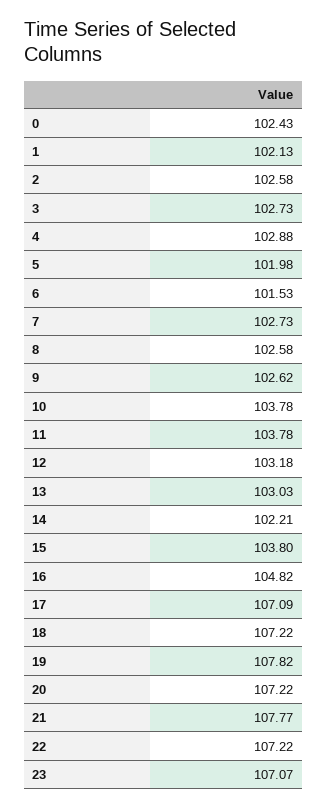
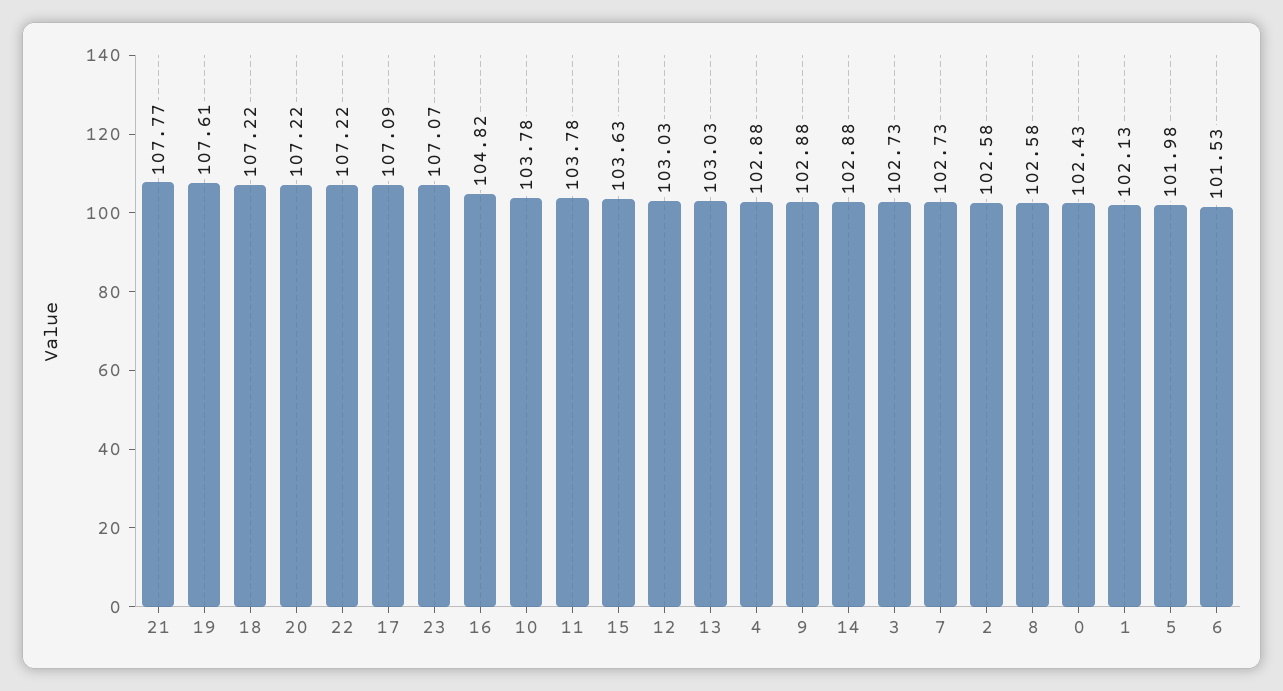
  {
    "0": 102.43,
    "1": 102.13,
    "2": 102.58,
    "3": 102.73,
    "4": 102.88,
    "5": 101.98,
    "6": 101.53,
    "7": 102.73,
    "8": 102.58,
-   "9": 102.62,
+   "9": 102.88,
    "10": 103.78,
    "11": 103.78,
-   "12": 103.18,
+   "12": 103.03,
    "13": 103.03,
-   "14": 102.21,
+   "14": 102.88,
-   "15": 103.8,
+   "15": 103.63,
    "16": 104.82,
    "17": 107.09,
    "18": 107.22,
-   "19": 107.82,
+   "19": 107.61,
    "20": 107.22,
    "21": 107.77,
    "22": 107.22,
    "23": 107.07
  }

